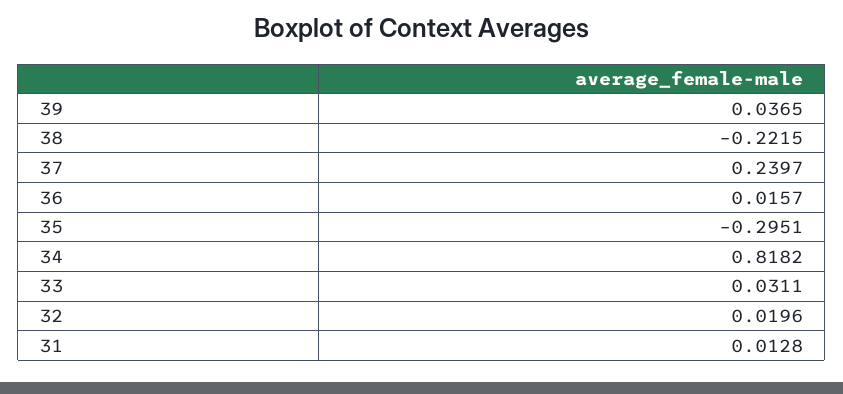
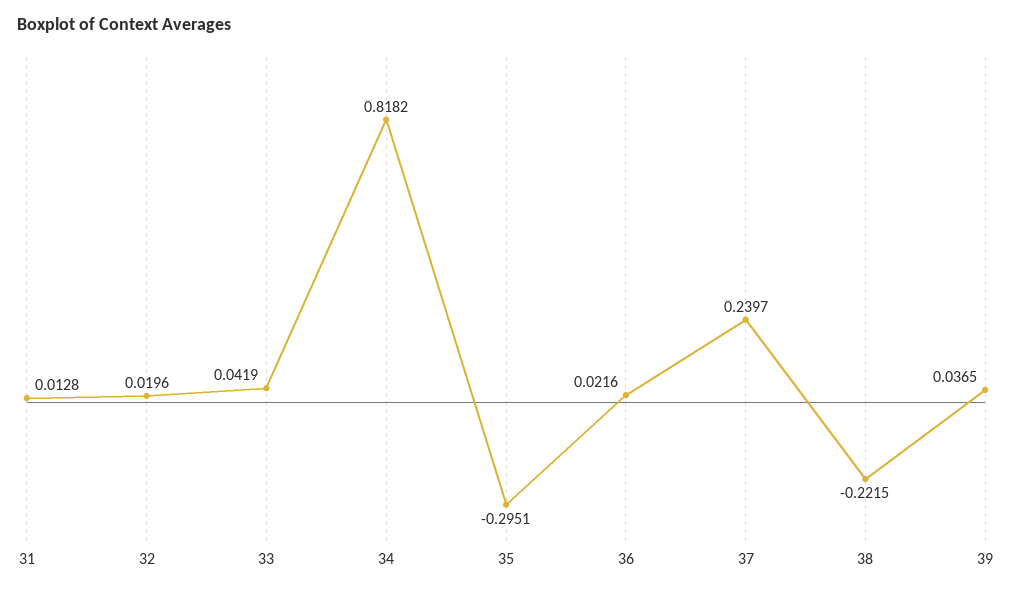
  {
    "39": 0.0365,
    "38": -0.2215,
    "37": 0.2397,
-   "36": 0.0157,
+   "36": 0.0216,
    "35": -0.2951,
    "34": 0.8182,
-   "33": 0.0311,
+   "33": 0.0419,
    "32": 0.0196,
    "31": 0.0128
  }

